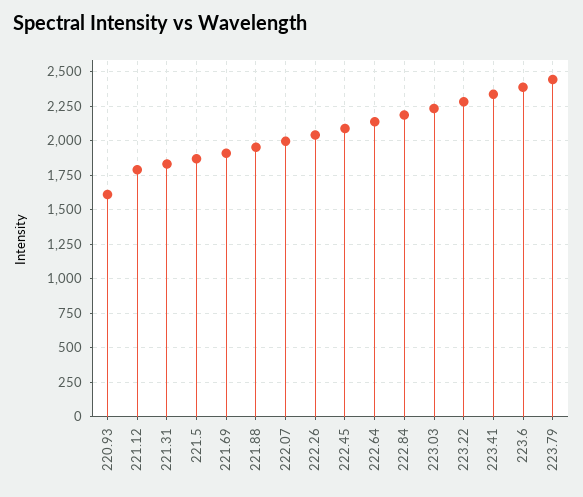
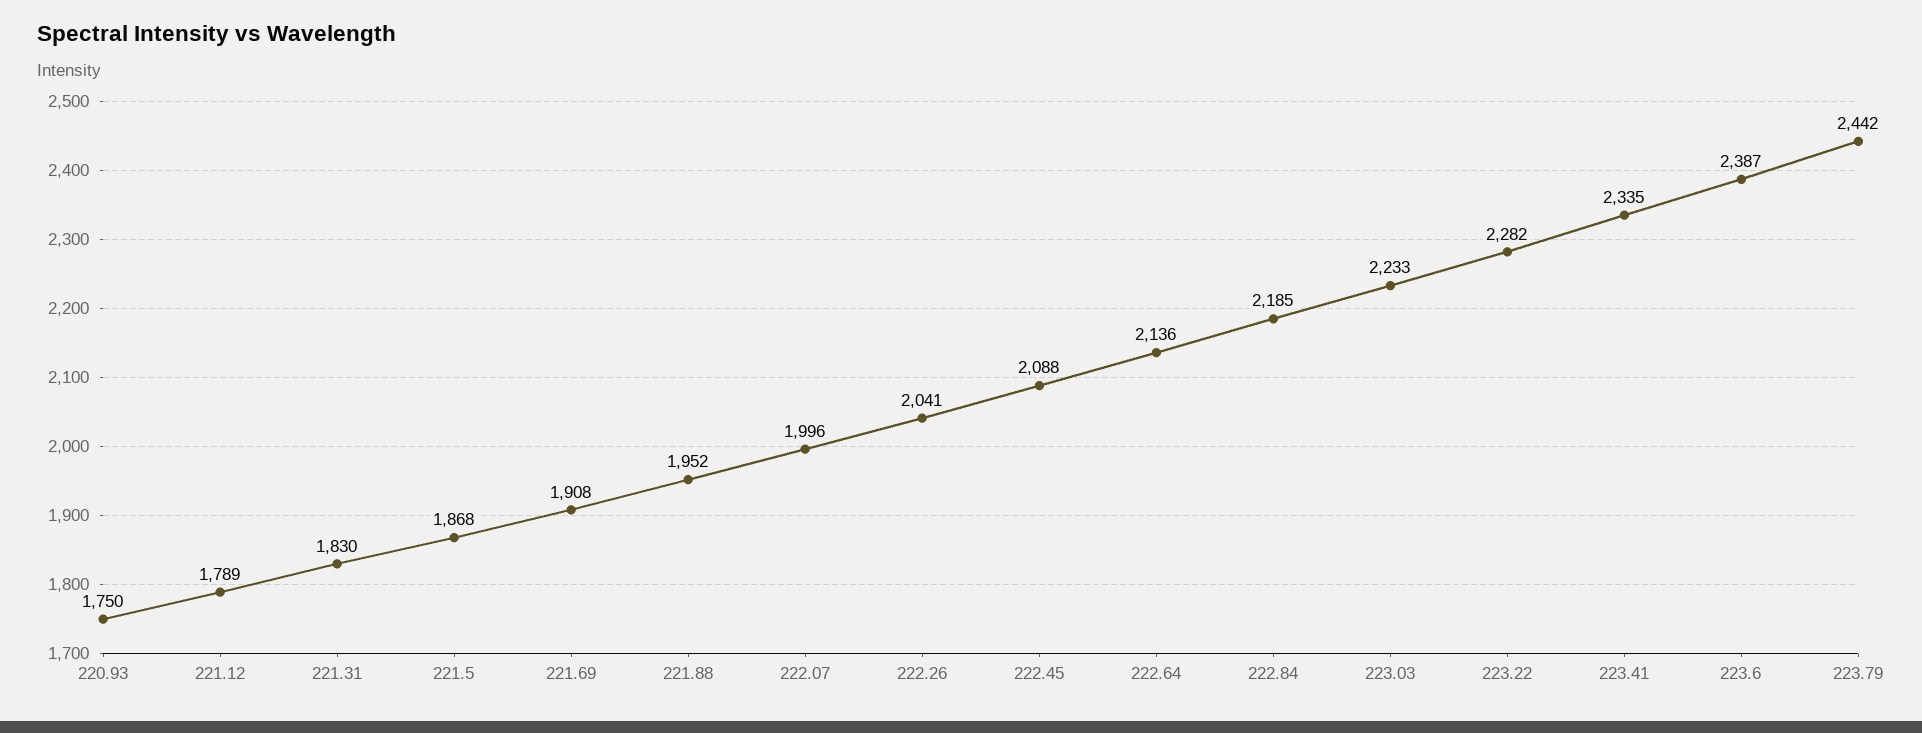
  {
-   "220.93": 1600,
+   "220.93": 1750,
    "221.12": 1789,
    "221.31": 1830,
    "221.5": 1868,
    "221.69": 1908,
    "221.88": 1952,
    "222.07": 1996,
    "222.26": 2041,
    "222.45": 2088,
    "222.64": 2136,
    "222.84": 2185,
    "223.03": 2233,
    "223.22": 2282,
    "223.41": 2335,
    "223.6": 2387,
    "223.79": 2442
  }

